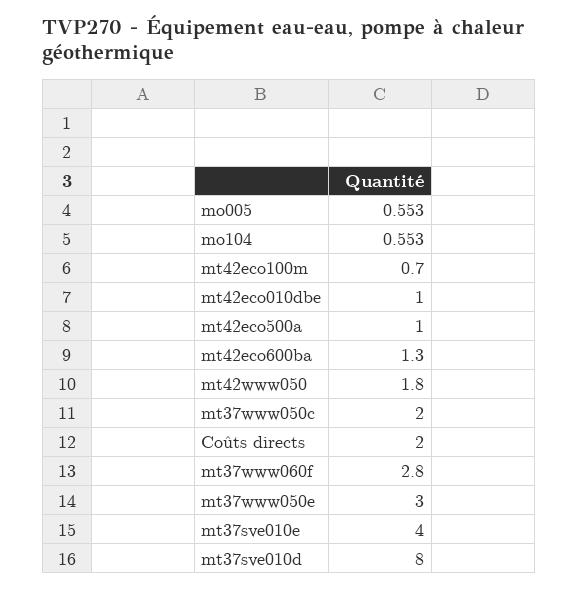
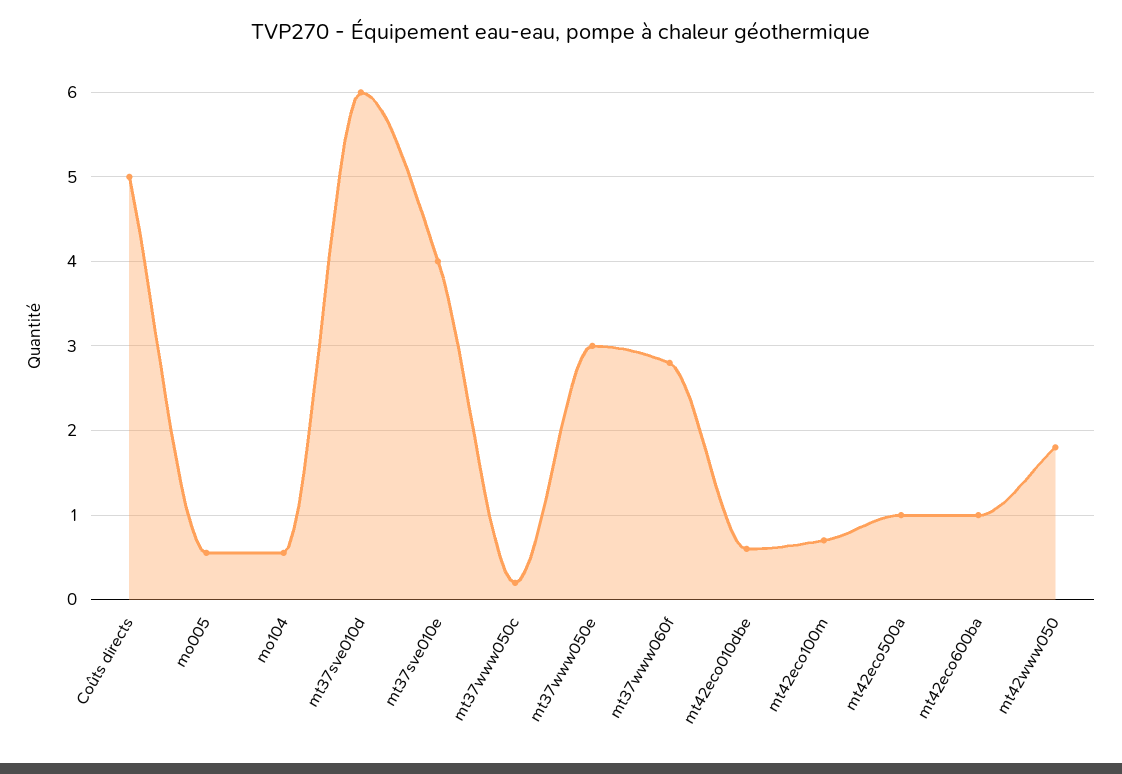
  {
    "mo005": 0.553,
    "mo104": 0.553,
    "mt42eco100m": 0.7,
-   "mt42eco010dbe": 1,
+   "mt42eco010dbe": 0.6,
    "mt42eco500a": 1,
-   "mt42eco600ba": 1.3,
+   "mt42eco600ba": 1,
    "mt42www050": 1.8,
-   "mt37www050c": 2,
+   "mt37www050c": 0.2,
-   "Coûts directs": 2,
+   "Coûts directs": 5,
    "mt37www060f": 2.8,
    "mt37www050e": 3,
    "mt37sve010e": 4,
-   "mt37sve010d": 8
+   "mt37sve010d": 6
  }

